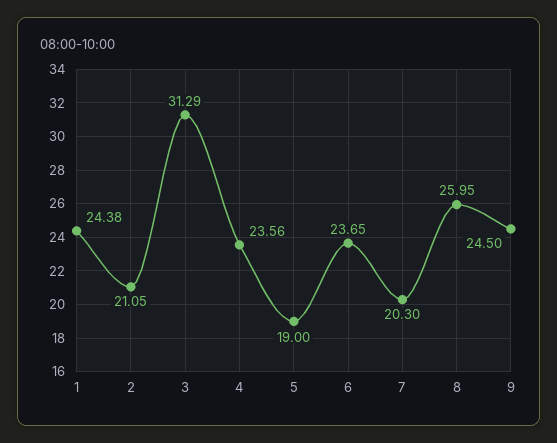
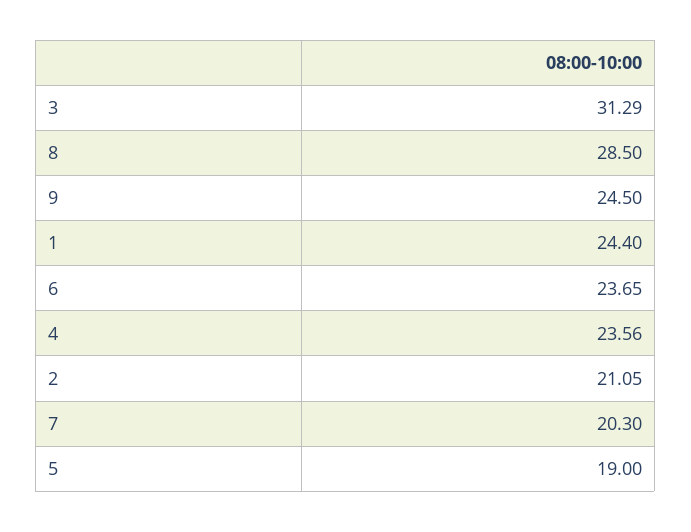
  {
-   "1": 24.38,
+   "1": 24.4,
    "2": 21.05,
    "3": 31.29,
    "4": 23.56,
    "5": 19,
    "6": 23.65,
    "7": 20.3,
-   "8": 25.95,
+   "8": 28.5,
    "9": 24.5
  }

